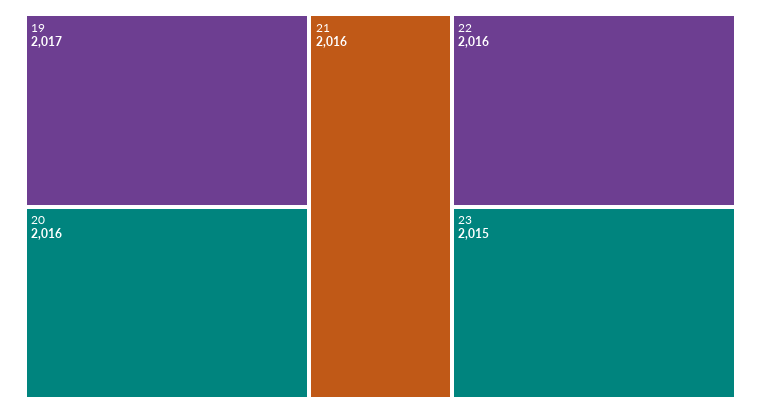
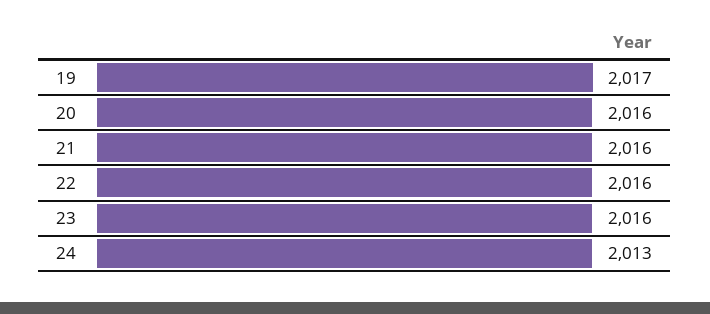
  {
    "19": 2017,
    "20": 2016,
    "21": 2016,
    "22": 2016,
-   "23": 2015
+   "23": 2016,
+   "24": 2013
  }

